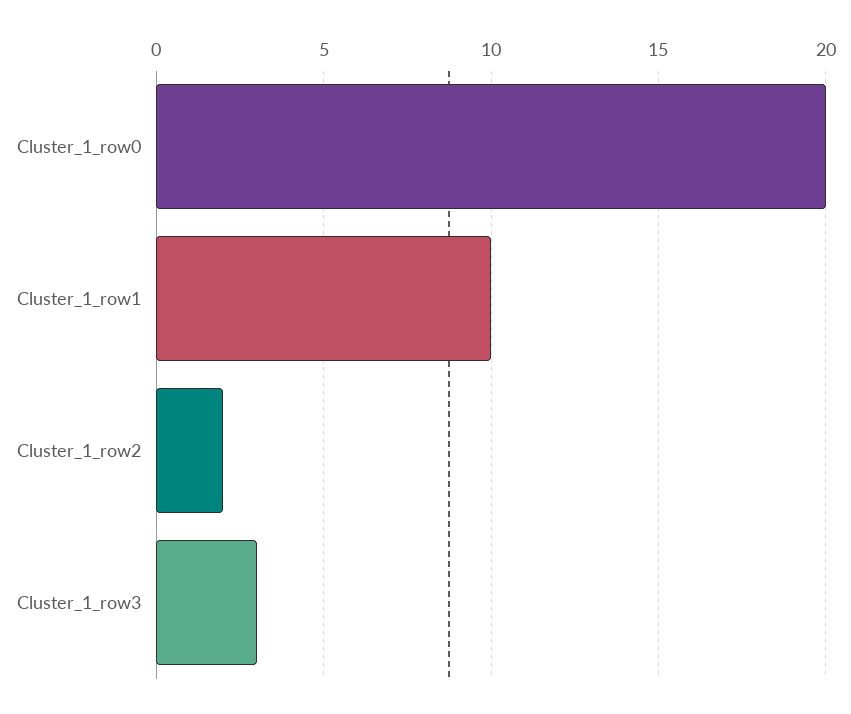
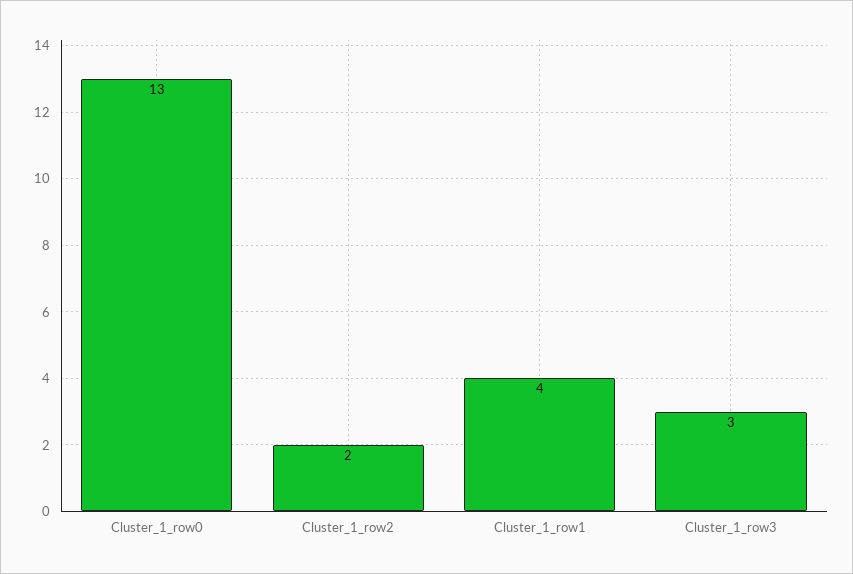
  {
-   "Cluster_1_row0": 20,
+   "Cluster_1_row0": 13,
-   "Cluster_1_row1": 10,
+   "Cluster_1_row1": 4,
    "Cluster_1_row2": 2,
    "Cluster_1_row3": 3
  }

